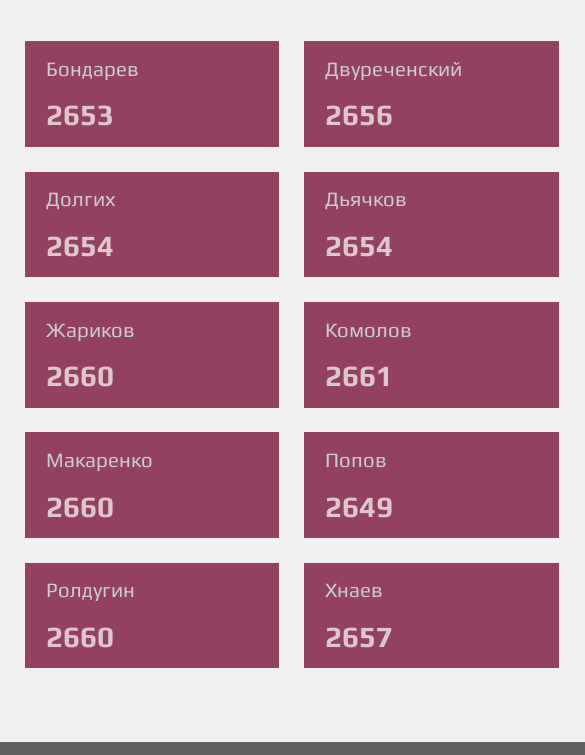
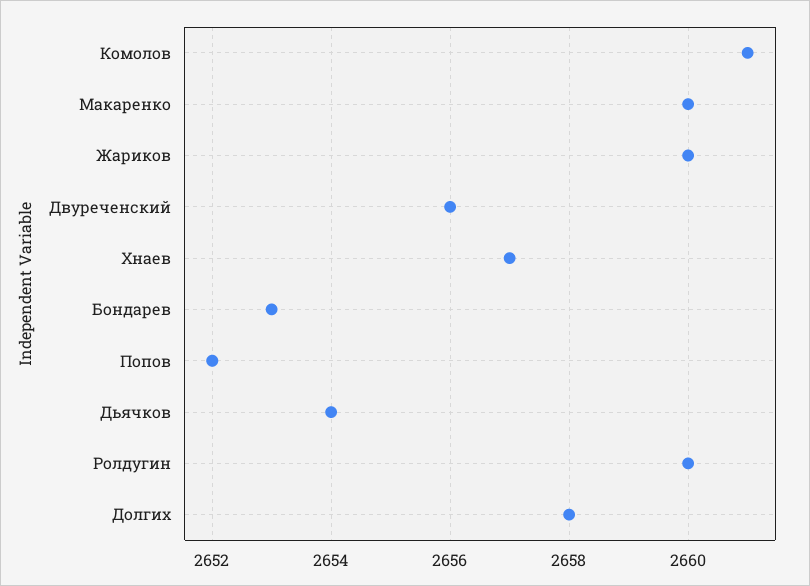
  {
    "Бондарев": 2653,
    "Двуреченский": 2656,
-   "Долгих": 2654,
+   "Долгих": 2658,
    "Дьячков": 2654,
    "Жариков": 2660,
    "Комолов": 2661,
    "Макаренко": 2660,
-   "Попов": 2649,
+   "Попов": 2652,
    "Ролдугин": 2660,
    "Хнаев": 2657
  }

